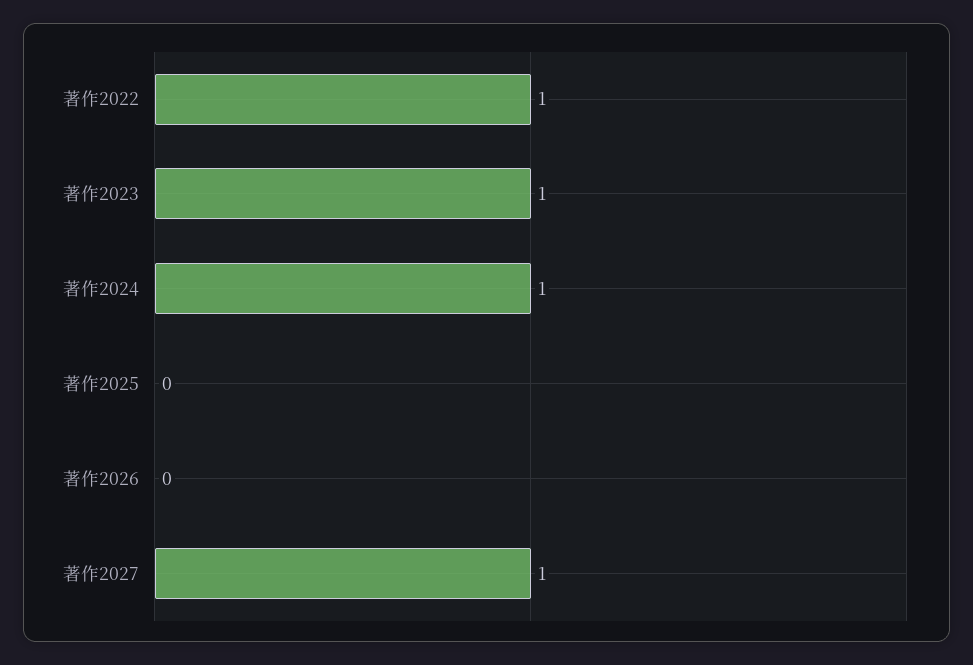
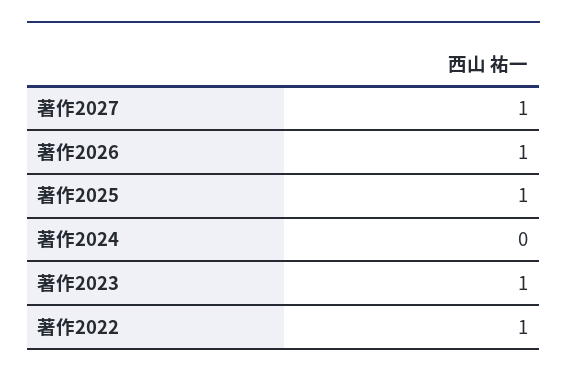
  {
    "著作2022": 1,
    "著作2023": 1,
-   "著作2024": 1,
+   "著作2024": 0,
-   "著作2025": 0,
+   "著作2025": 1,
-   "著作2026": 0,
+   "著作2026": 1,
    "著作2027": 1
  }

